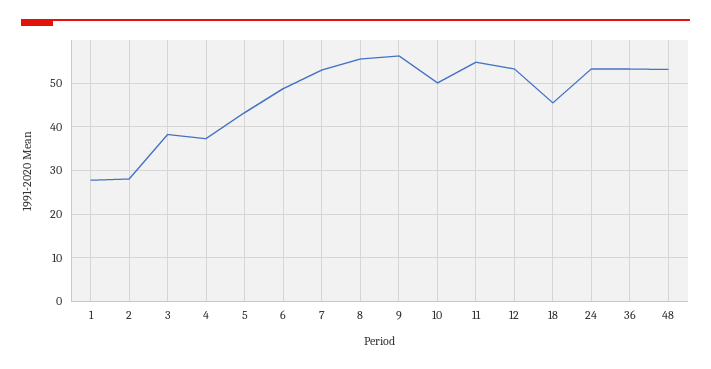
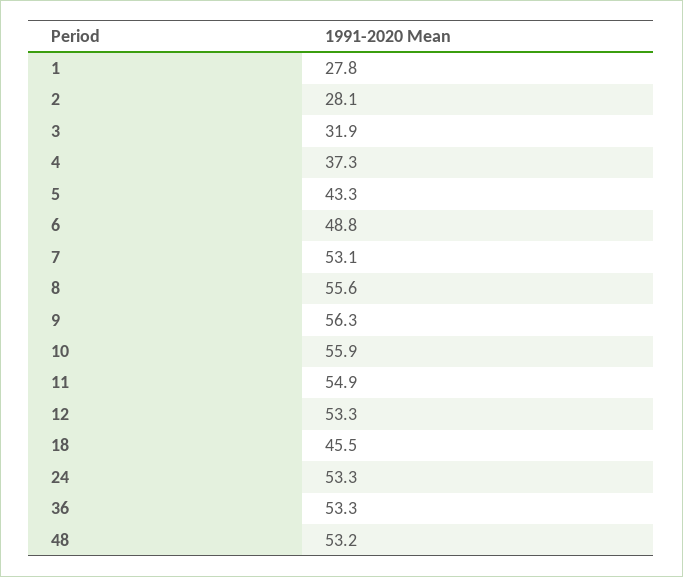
  {
    "1": 27.8,
    "2": 28.1,
-   "3": 38,
+   "3": 31.9,
    "4": 37.3,
    "5": 43.3,
    "6": 48.8,
    "7": 53.1,
    "8": 55.6,
    "9": 56.3,
-   "10": 50,
+   "10": 55.9,
    "11": 54.9,
    "12": 53.3,
    "18": 45.5,
    "24": 53.3,
    "36": 53.3,
    "48": 53.2
  }

